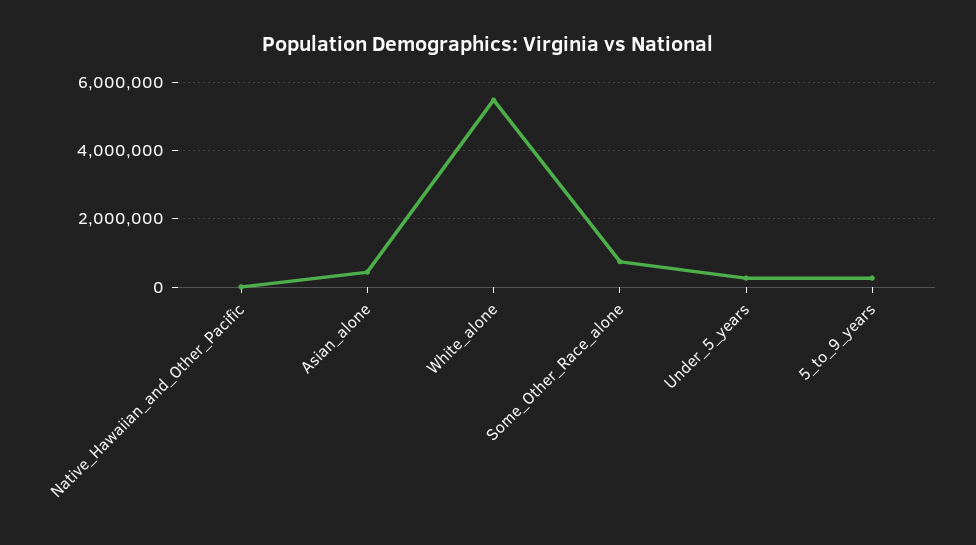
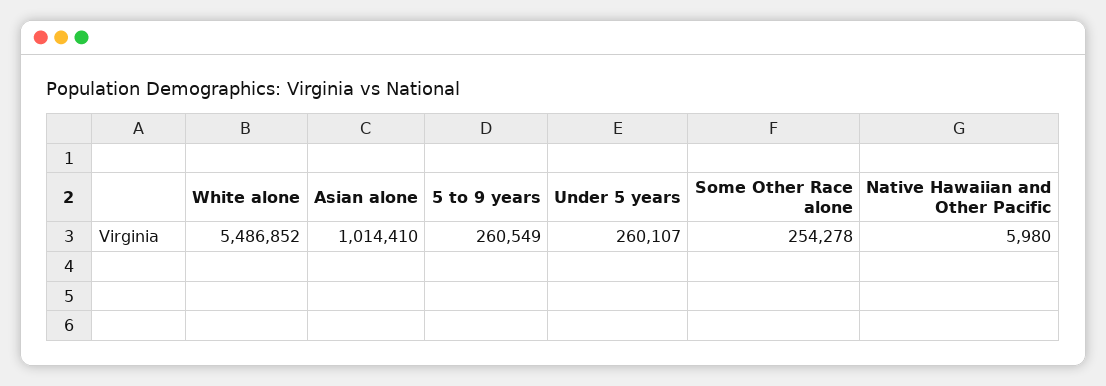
  {
    "Native_Hawaiian_and_Other_Pacific": 5980,
-   "Asian_alone": 400000,
+   "Asian_alone": 1014410,
    "White_alone": 5486852,
-   "Some_Other_Race_alone": 800000,
+   "Some_Other_Race_alone": 254278,
    "Under_5_years": 260107,
    "5_to_9_years": 260549
  }

